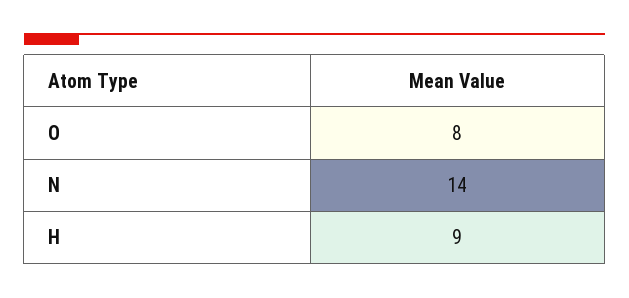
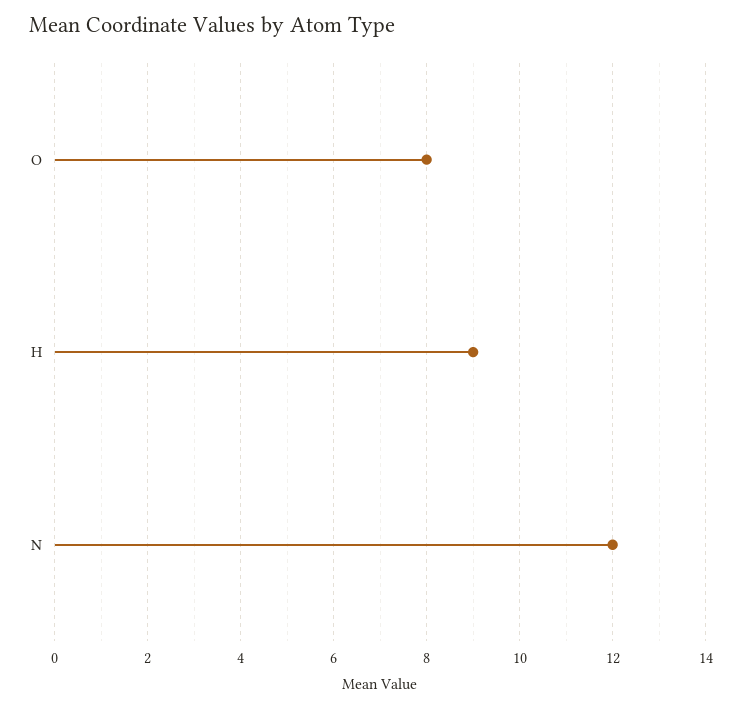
  {
    "O": 8,
-   "N": 14,
+   "N": 12,
    "H": 9
  }

